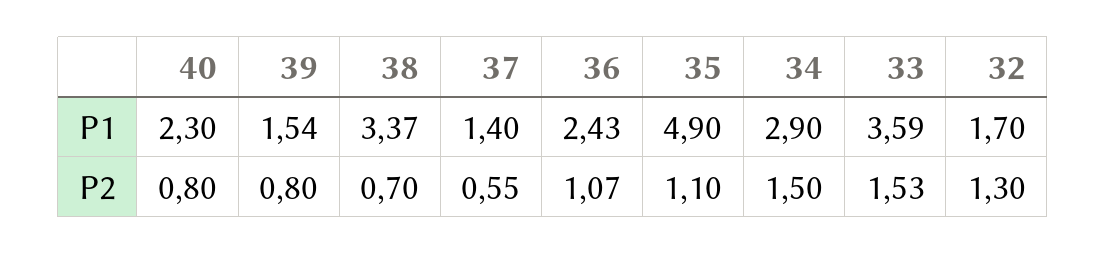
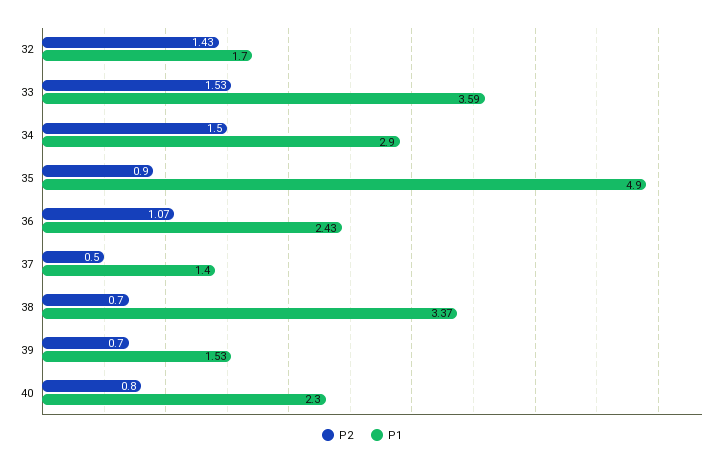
  {
    "P1": {
      "40": 2.3,
-     "39": 1.54,
+     "39": 1.53,
      "38": 3.37,
      "37": 1.4,
      "36": 2.43,
      "35": 4.9,
      "34": 2.9,
      "33": 3.59,
      "32": 1.7
    },
    "P2": {
      "40": 0.8,
-     "39": 0.8,
+     "39": 0.7,
      "38": 0.7,
-     "37": 0.55,
+     "37": 0.5,
      "36": 1.07,
-     "35": 1.1,
+     "35": 0.9,
      "34": 1.5,
      "33": 1.53,
-     "32": 1.3
+     "32": 1.43
    }
  }

